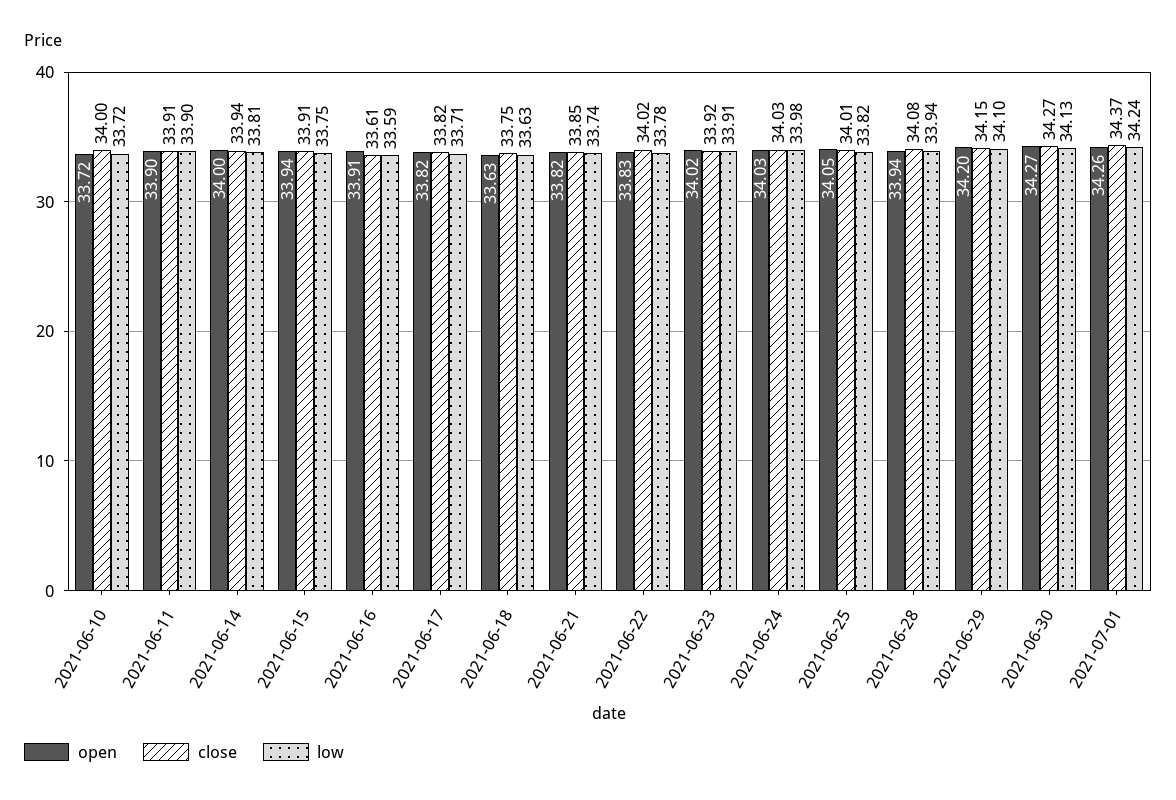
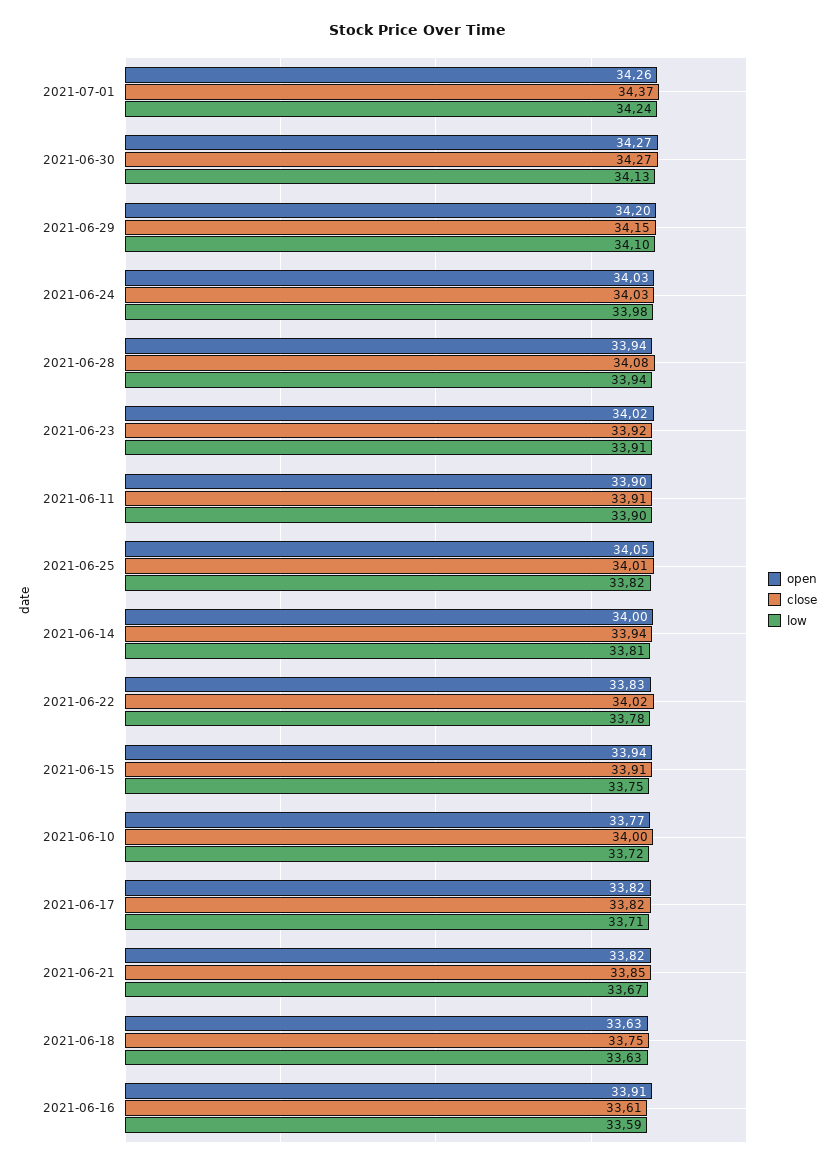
  {
    "open": {
-     "2021-06-10": 33.72,
+     "2021-06-10": 33.77,
      "2021-06-11": 33.9,
      "2021-06-14": 34,
      "2021-06-15": 33.94,
      "2021-06-16": 33.91,
      "2021-06-17": 33.82,
      "2021-06-18": 33.63,
      "2021-06-21": 33.82,
      "2021-06-22": 33.83,
      "2021-06-23": 34.02,
      "2021-06-24": 34.03,
      "2021-06-25": 34.05,
      "2021-06-28": 33.94,
      "2021-06-29": 34.2,
      "2021-06-30": 34.27,
      "2021-07-01": 34.26
    },
    "close": {
      "2021-06-10": 34,
      "2021-06-11": 33.91,
      "2021-06-14": 33.94,
      "2021-06-15": 33.91,
      "2021-06-16": 33.61,
      "2021-06-17": 33.82,
      "2021-06-18": 33.75,
      "2021-06-21": 33.85,
      "2021-06-22": 34.02,
      "2021-06-23": 33.92,
      "2021-06-24": 34.03,
      "2021-06-25": 34.01,
      "2021-06-28": 34.08,
      "2021-06-29": 34.15,
      "2021-06-30": 34.27,
      "2021-07-01": 34.37
    },
    "low": {
      "2021-06-10": 33.72,
      "2021-06-11": 33.9,
      "2021-06-14": 33.81,
      "2021-06-15": 33.75,
      "2021-06-16": 33.59,
      "2021-06-17": 33.71,
      "2021-06-18": 33.63,
-     "2021-06-21": 33.74,
+     "2021-06-21": 33.67,
      "2021-06-22": 33.78,
      "2021-06-23": 33.91,
      "2021-06-24": 33.98,
      "2021-06-25": 33.82,
      "2021-06-28": 33.94,
      "2021-06-29": 34.1,
      "2021-06-30": 34.13,
      "2021-07-01": 34.24
    }
  }

